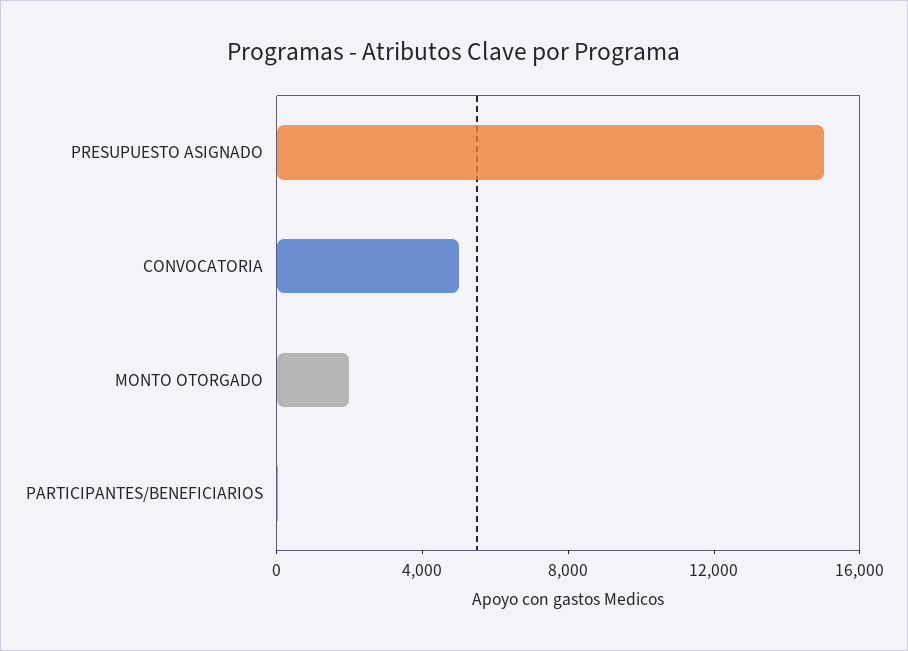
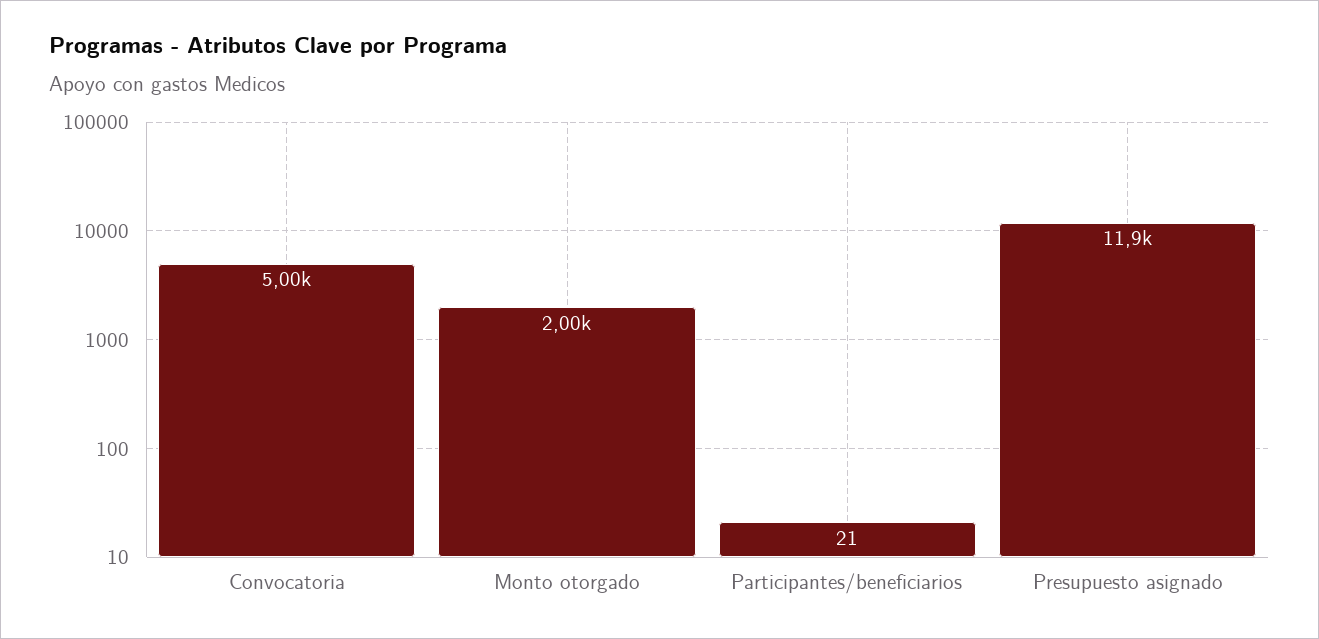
  {
-   "PRESUPUESTO ASIGNADO": 15000,
+   "PRESUPUESTO ASIGNADO": 11900,
    "CONVOCATORIA": 5000,
    "MONTO OTORGADO": 2000,
    "PARTICIPANTES/BENEFICIARIOS": 21
  }

